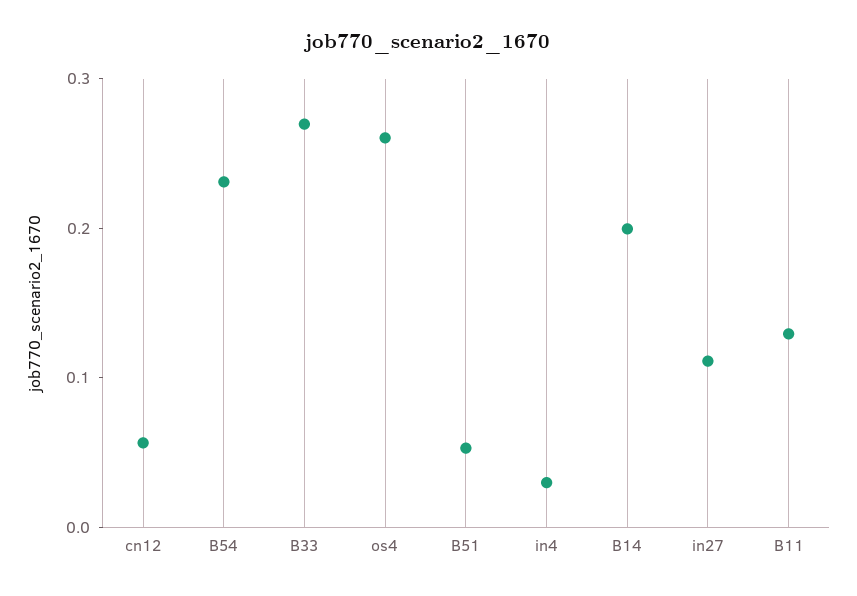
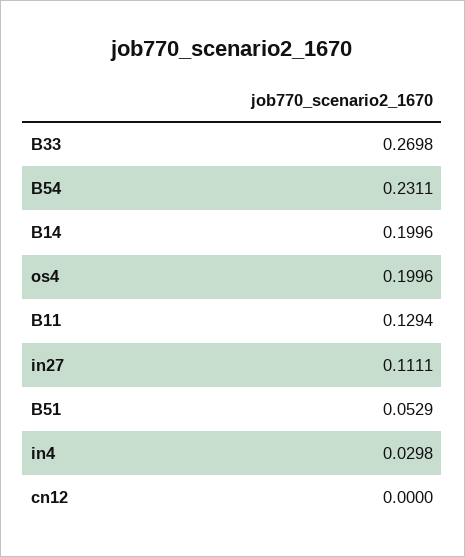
  {
-   "cn12": 0.06,
+   "cn12": 0,
    "B54": 0.2311,
    "B33": 0.2698,
-   "os4": 0.26,
+   "os4": 0.1996,
    "B51": 0.0529,
    "in4": 0.0298,
    "B14": 0.1996,
    "in27": 0.1111,
    "B11": 0.1294
  }

